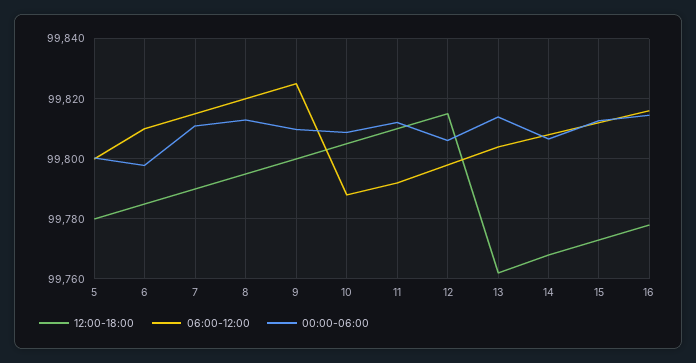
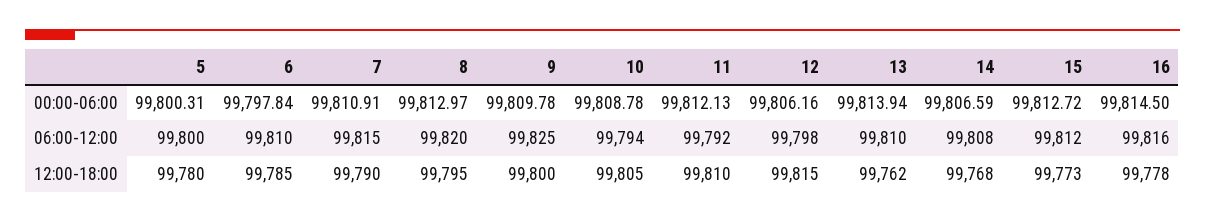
  {
    "12:00-18:00": {
      "5": 99780,
      "6": 99785,
      "7": 99790,
      "8": 99795,
      "9": 99800,
      "10": 99805,
      "11": 99810,
      "12": 99815,
      "13": 99762,
      "14": 99768,
      "15": 99773,
      "16": 99778
    },
    "06:00-12:00": {
      "5": 99800,
      "6": 99810,
      "7": 99815,
      "8": 99820,
      "9": 99825,
-     "10": 99788,
+     "10": 99794,
      "11": 99792,
      "12": 99798,
-     "13": 99804,
+     "13": 99810,
      "14": 99808,
      "15": 99812,
      "16": 99816
    },
    "00:00-06:00": {
      "5": 99800.31,
      "6": 99797.84,
      "7": 99810.91,
      "8": 99812.97,
      "9": 99809.78,
      "10": 99808.78,
      "11": 99812.13,
      "12": 99806.16,
      "13": 99813.94,
      "14": 99806.59,
      "15": 99812.72,
      "16": 99814.5
    }
  }

